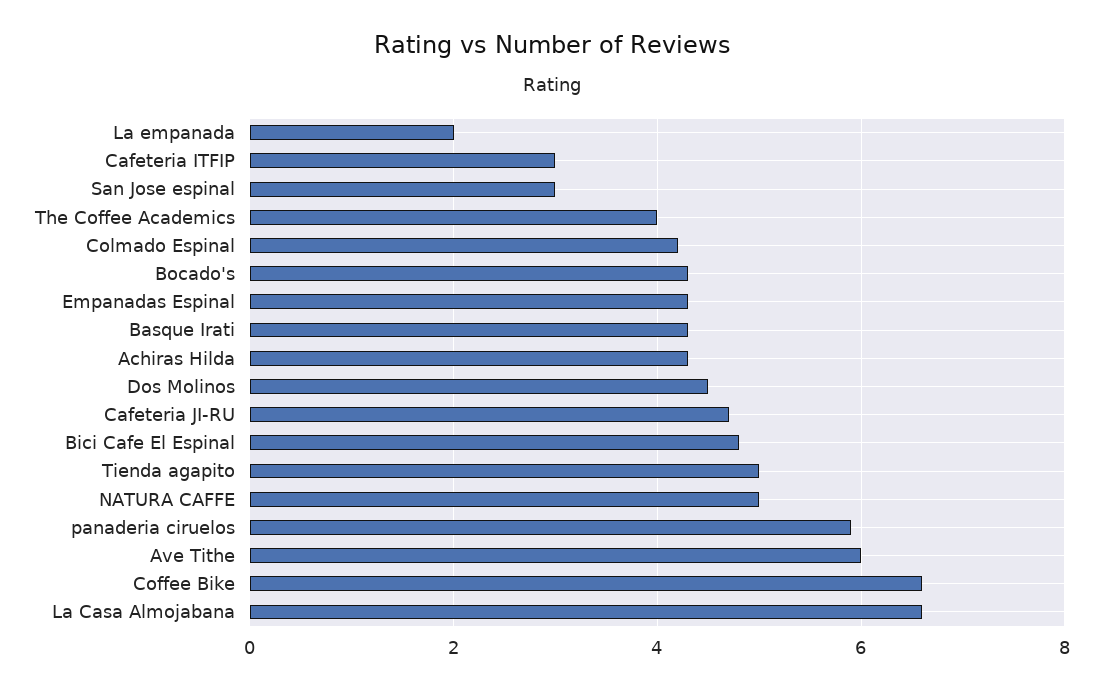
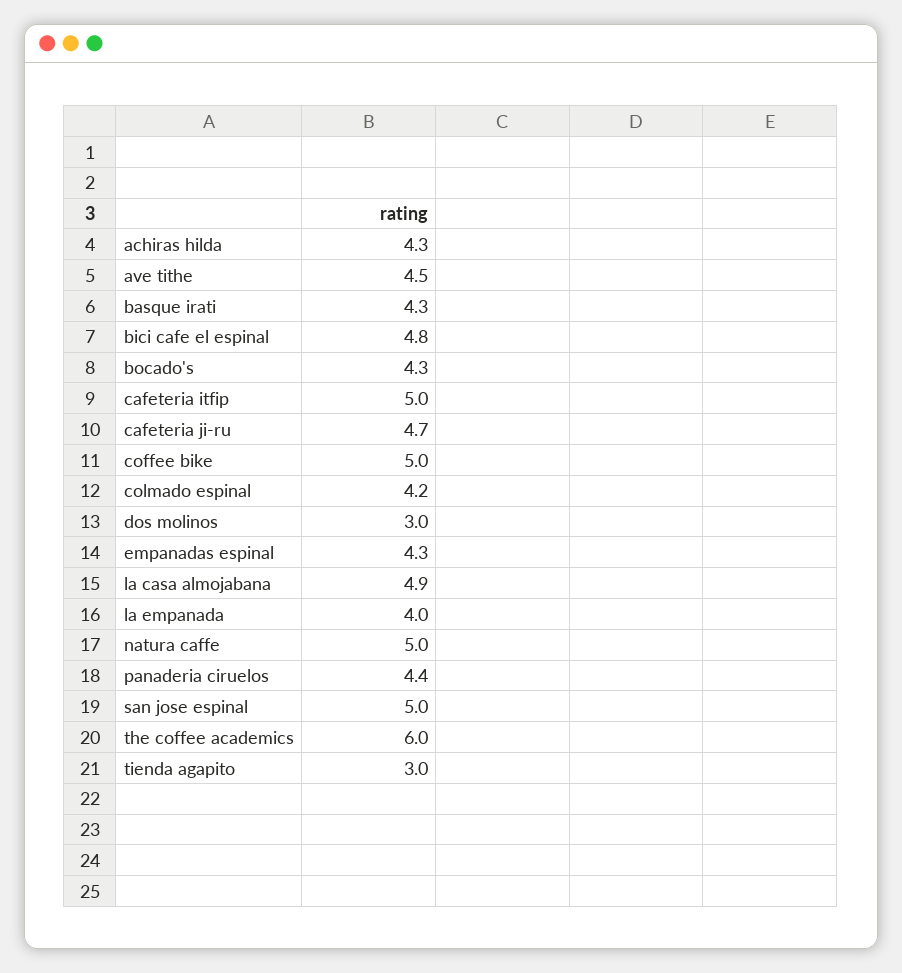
  {
-   "La empanada": 2,
+   "La empanada": 4,
-   "Cafeteria ITFIP": 3,
+   "Cafeteria ITFIP": 5,
-   "San Jose espinal": 3,
+   "San Jose espinal": 5,
-   "The Coffee Academics": 4,
+   "The Coffee Academics": 6,
    "Colmado Espinal": 4.2,
    "Bocado's": 4.3,
    "Empanadas Espinal": 4.3,
    "Basque Irati": 4.3,
    "Achiras Hilda": 4.3,
-   "Dos Molinos": 4.5,
+   "Dos Molinos": 3,
    "Cafeteria JI-RU": 4.7,
    "Bici Cafe El Espinal": 4.8,
-   "Tienda agapito": 5,
+   "Tienda agapito": 3,
    "NATURA CAFFE": 5,
-   "panaderia ciruelos": 6,
+   "panaderia ciruelos": 4.4,
-   "Ave Tithe": 6,
+   "Ave Tithe": 4.5,
-   "Coffee Bike": 6.5,
+   "Coffee Bike": 5,
-   "La Casa Almojabana": 6.5
+   "La Casa Almojabana": 4.9
  }

